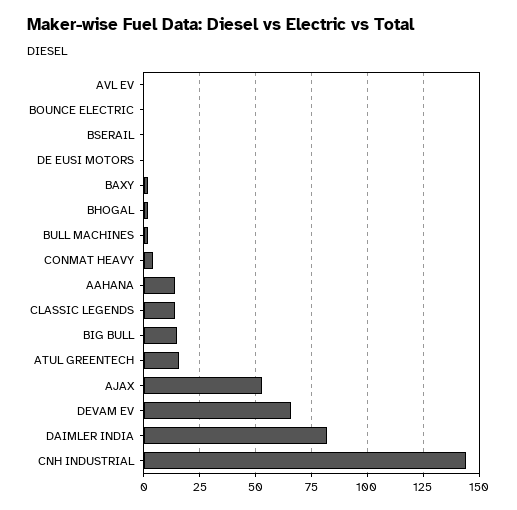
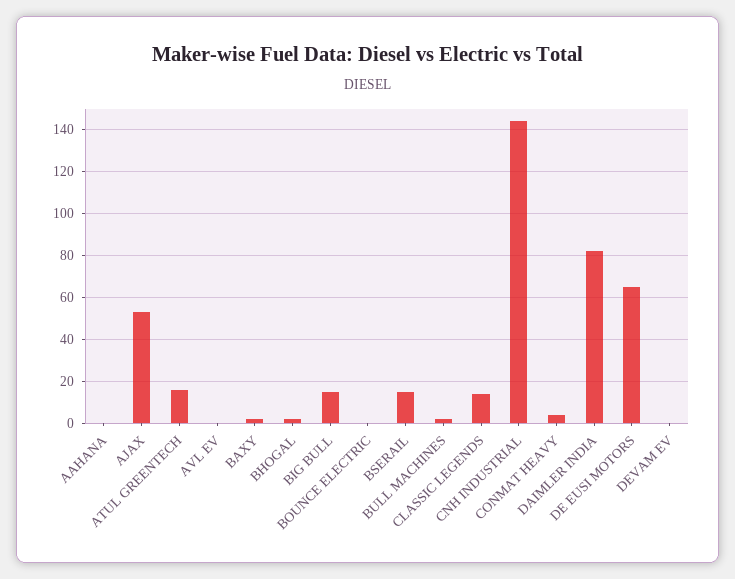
  {
    "AVL EV": 0,
    "BOUNCE ELECTRIC": 0,
-   "BSERAIL": 0,
+   "BSERAIL": 15,
-   "DE EUSI MOTORS": 0,
+   "DE EUSI MOTORS": 65,
    "BAXY": 0,
    "BHOGAL": 0,
    "BULL MACHINES": 0,
    "CONMAT HEAVY": 5,
-   "AAHANA": 15,
+   "AAHANA": 0,
    "CLASSIC LEGENDS": 15,
    "BIG BULL": 15,
    "ATUL GREENTECH": 15,
    "AJAX": 55,
-   "DEVAM EV": 65,
+   "DEVAM EV": 0,
    "DAIMLER INDIA": 80,
    "CNH INDUSTRIAL": 145
  }

